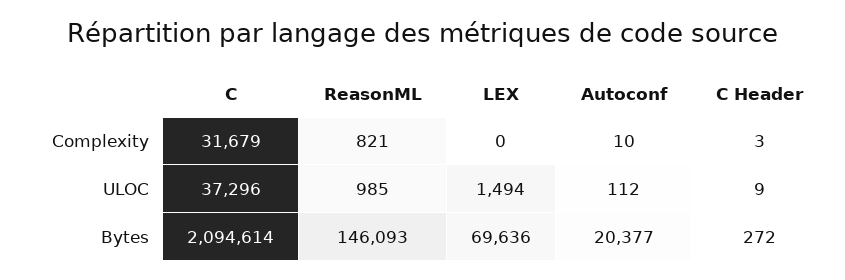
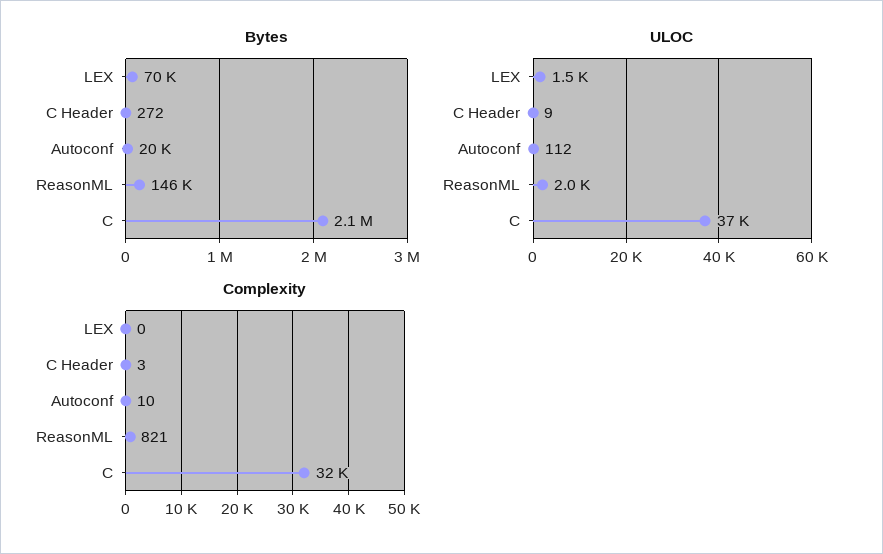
  {
    "Complexity": {
      "C": 31679,
      "ReasonML": 821,
      "LEX": 0,
      "Autoconf": 10,
      "C Header": 3
    },
    "ULOC": {
      "C": 37296,
-     "ReasonML": 985,
+     "ReasonML": 2000,
      "LEX": 1494,
      "Autoconf": 112,
      "C Header": 9
    },
    "Bytes": {
      "C": 2094614,
      "ReasonML": 146093,
      "LEX": 69636,
      "Autoconf": 20377,
      "C Header": 272
    }
  }

